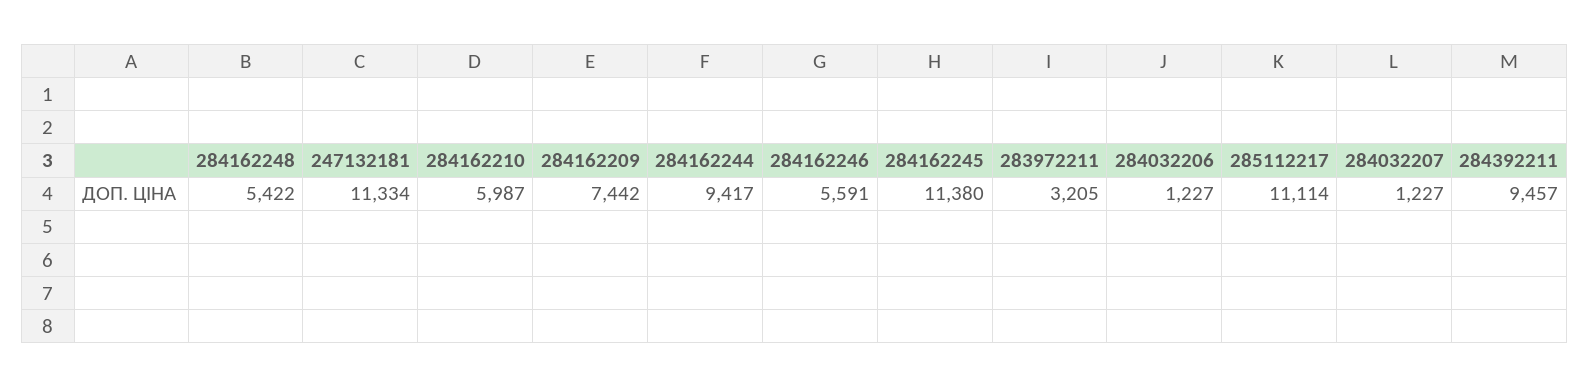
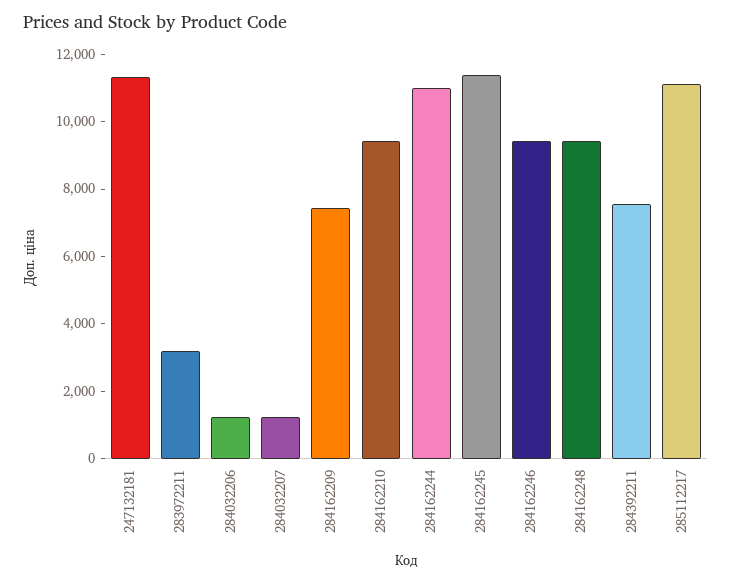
  {
-   "284162248": 5422,
+   "284162248": 9500,
    "247132181": 11334,
-   "284162210": 5987,
+   "284162210": 9500,
    "284162209": 7442,
-   "284162244": 9417,
+   "284162244": 11000,
-   "284162246": 5591,
+   "284162246": 9500,
    "284162245": 11380,
    "283972211": 3205,
    "284032206": 1227,
    "285112217": 11114,
    "284032207": 1227,
-   "284392211": 9457
+   "284392211": 7500
  }

